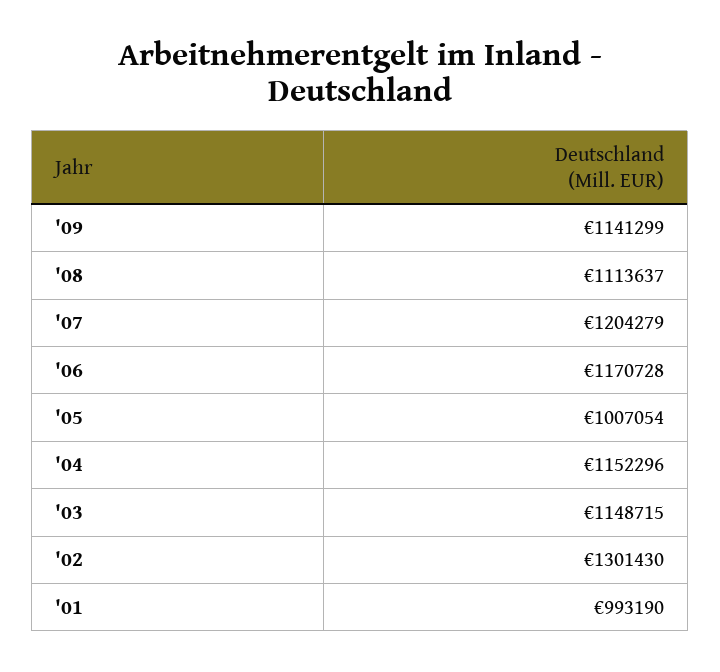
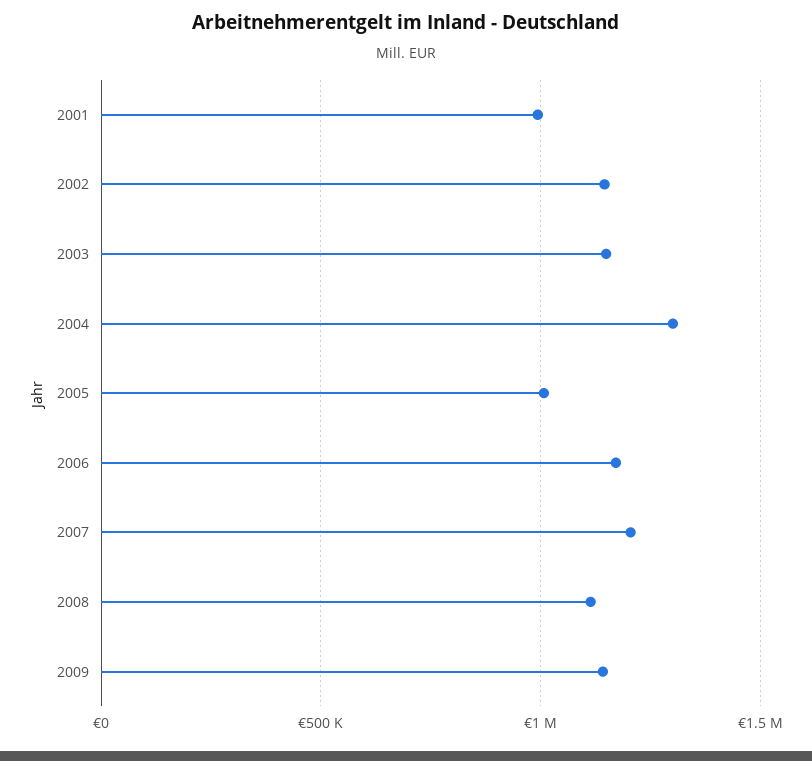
  {
    "'09": 1141299,
    "'08": 1113637,
    "'07": 1204279,
    "'06": 1170728,
    "'05": 1007054,
-   "'04": 1152296,
+   "'04": 1300000,
    "'03": 1148715,
-   "'02": 1301430,
+   "'02": 1150000,
    "'01": 993190
  }

